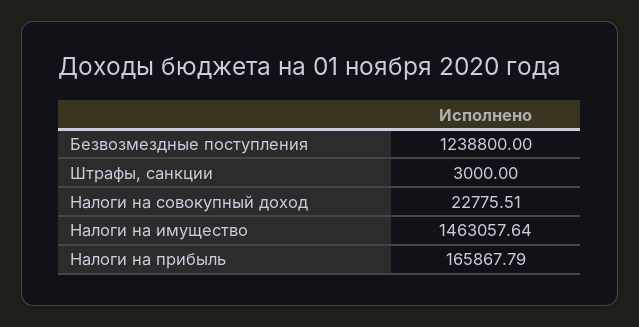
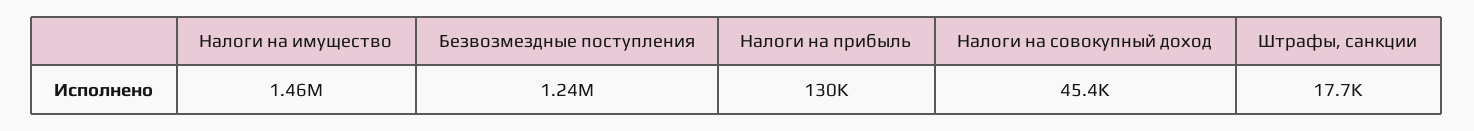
  {
    "Безвозмездные поступления": 1238800,
-   "Штрафы, санкции": 3000,
+   "Штрафы, санкции": 17700,
-   "Налоги на совокупный доход": 22775.51,
+   "Налоги на совокупный доход": 45400,
    "Налоги на имущество": 1463057.64,
-   "Налоги на прибыль": 165867.79
+   "Налоги на прибыль": 130000
  }

